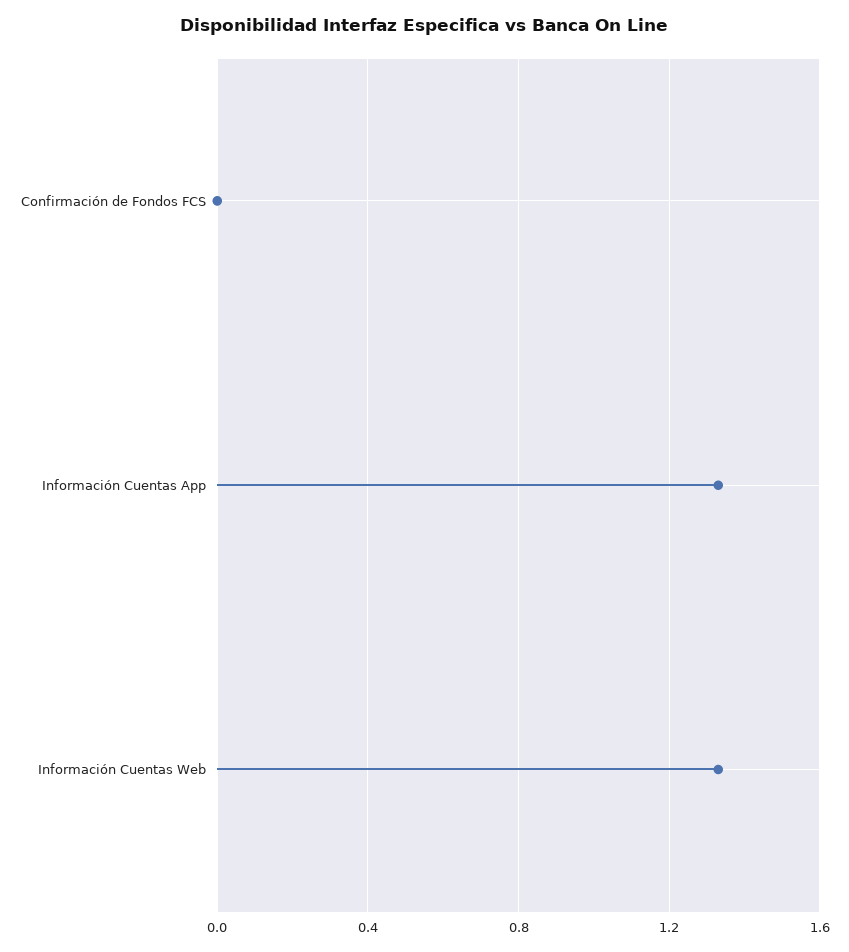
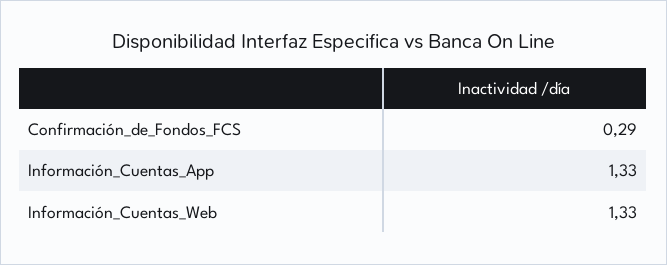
  {
-   "Confirmación de Fondos FCS": 0,
+   "Confirmación de Fondos FCS": 0.29,
    "Información Cuentas App": 1.33,
    "Información Cuentas Web": 1.33
  }

